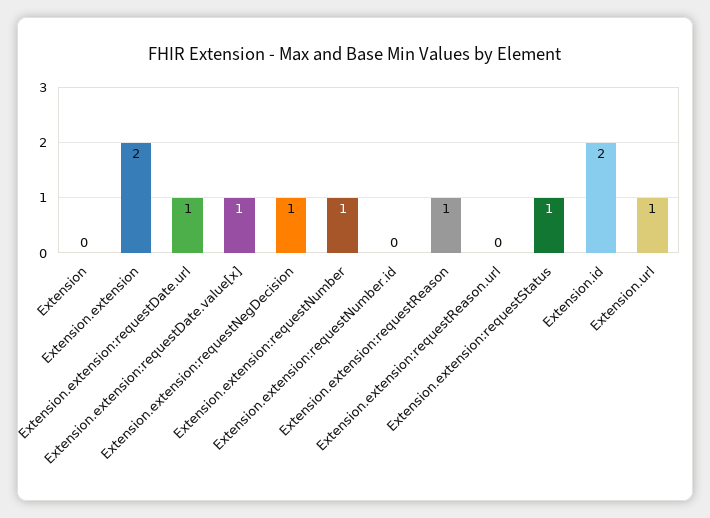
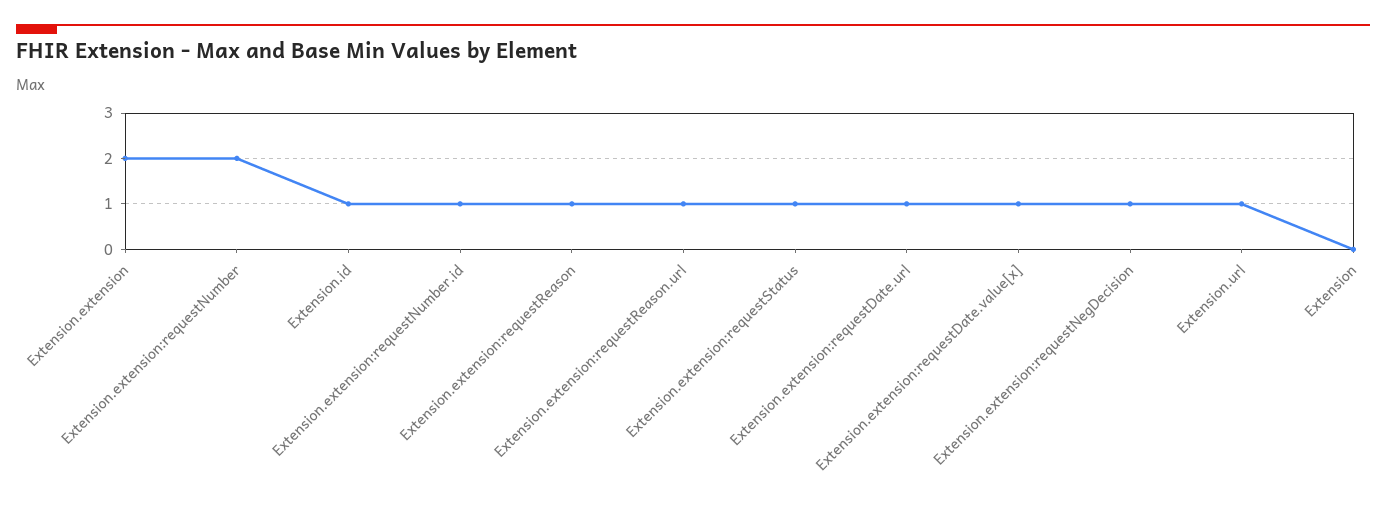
  {
    "Extension": 0,
    "Extension.extension": 2,
    "Extension.extension:requestDate.url": 1,
    "Extension.extension:requestDate.value[x]": 1,
    "Extension.extension:requestNegDecision": 1,
-   "Extension.extension:requestNumber": 1,
+   "Extension.extension:requestNumber": 2,
-   "Extension.extension:requestNumber.id": 0,
+   "Extension.extension:requestNumber.id": 1,
    "Extension.extension:requestReason": 1,
-   "Extension.extension:requestReason.url": 0,
+   "Extension.extension:requestReason.url": 1,
    "Extension.extension:requestStatus": 1,
-   "Extension.id": 2,
+   "Extension.id": 1,
    "Extension.url": 1
  }

